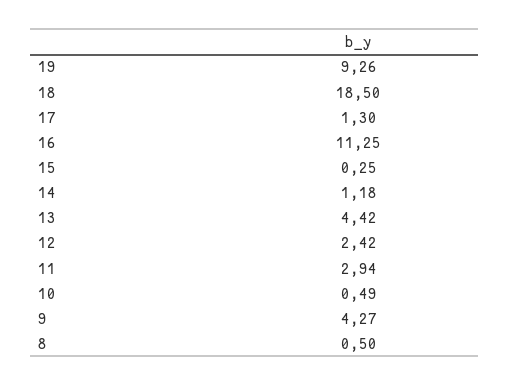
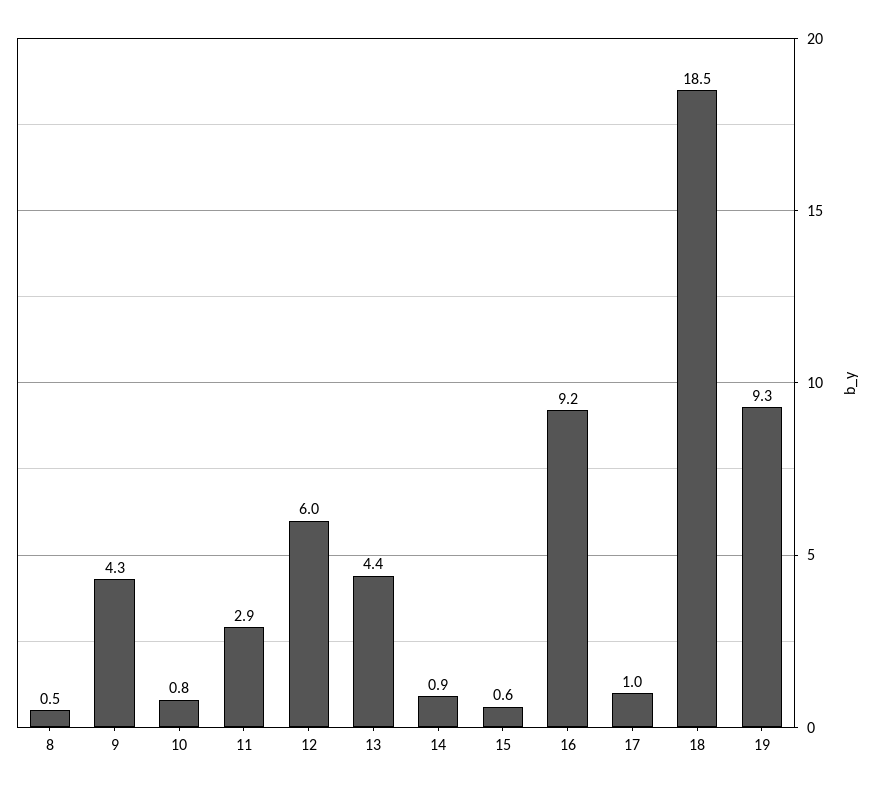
  {
    "19": 9.26,
    "18": 18.5,
-   "17": 1.3,
+   "17": 1,
-   "16": 11.25,
+   "16": 9.2,
-   "15": 0.25,
+   "15": 0.6,
-   "14": 1.18,
+   "14": 0.9,
    "13": 4.42,
-   "12": 2.42,
+   "12": 6,
    "11": 2.94,
-   "10": 0.49,
+   "10": 0.8,
    "9": 4.27,
    "8": 0.5
  }

